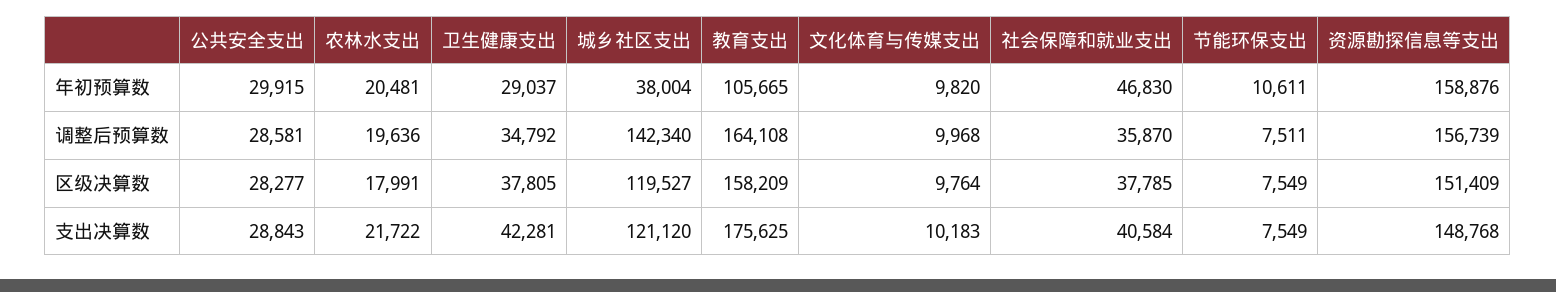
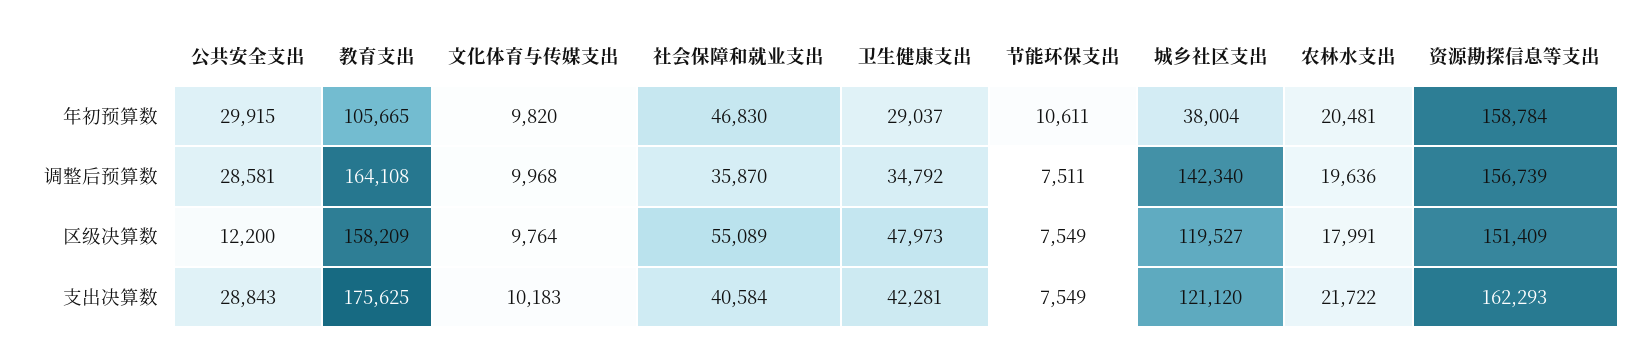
  {
    "公共安全支出": {
      "年初预算数": 29915,
      "调整后预算数": 28581,
-     "区级决算数": 28277,
+     "区级决算数": 12200,
      "支出决算数": 28843
    },
    "农林水支出": {
      "年初预算数": 20481,
      "调整后预算数": 19636,
      "区级决算数": 17991,
      "支出决算数": 21722
    },
    "卫生健康支出": {
      "年初预算数": 29037,
      "调整后预算数": 34792,
-     "区级决算数": 37805,
+     "区级决算数": 47973,
      "支出决算数": 42281
    },
    "城乡社区支出": {
      "年初预算数": 38004,
      "调整后预算数": 142340,
      "区级决算数": 119527,
      "支出决算数": 121120
    },
    "教育支出": {
      "年初预算数": 105665,
      "调整后预算数": 164108,
      "区级决算数": 158209,
      "支出决算数": 175625
    },
    "文化体育与传媒支出": {
      "年初预算数": 9820,
      "调整后预算数": 9968,
      "区级决算数": 9764,
      "支出决算数": 10183
    },
    "社会保障和就业支出": {
      "年初预算数": 46830,
      "调整后预算数": 35870,
-     "区级决算数": 37785,
+     "区级决算数": 55089,
      "支出决算数": 40584
    },
    "节能环保支出": {
      "年初预算数": 10611,
      "调整后预算数": 7511,
      "区级决算数": 7549,
      "支出决算数": 7549
    },
    "资源勘探信息等支出": {
-     "年初预算数": 158876,
+     "年初预算数": 158784,
      "调整后预算数": 156739,
      "区级决算数": 151409,
-     "支出决算数": 148768
+     "支出决算数": 162293
    }
  }

